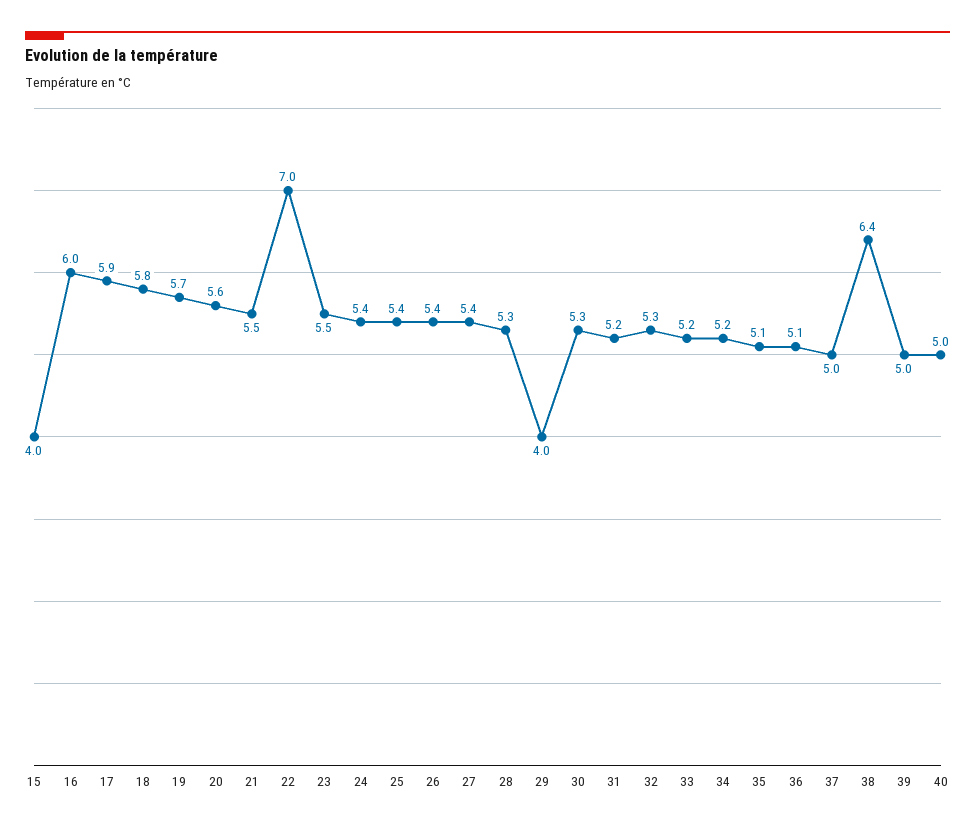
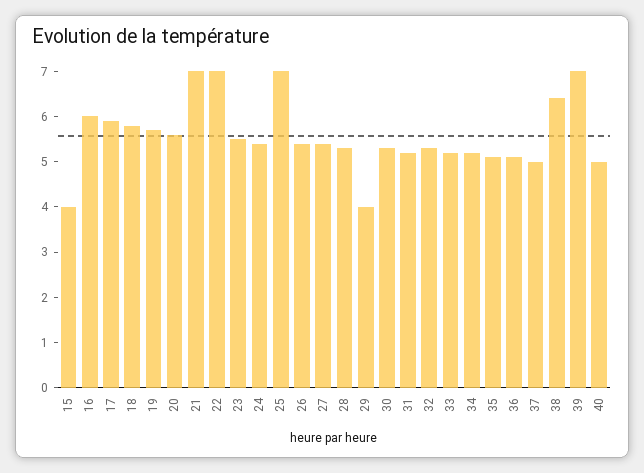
  {
    "15": 4,
    "16": 6,
    "17": 5.9,
    "18": 5.8,
    "19": 5.7,
    "20": 5.6,
-   "21": 5.5,
+   "21": 7,
    "22": 7,
    "23": 5.5,
    "24": 5.4,
-   "25": 5.4,
+   "25": 7,
    "26": 5.4,
    "27": 5.4,
    "28": 5.3,
    "29": 4,
    "30": 5.3,
    "31": 5.2,
    "32": 5.3,
    "33": 5.2,
    "34": 5.2,
    "35": 5.1,
    "36": 5.1,
    "37": 5,
    "38": 6.4,
-   "39": 5,
+   "39": 7,
    "40": 5
  }

